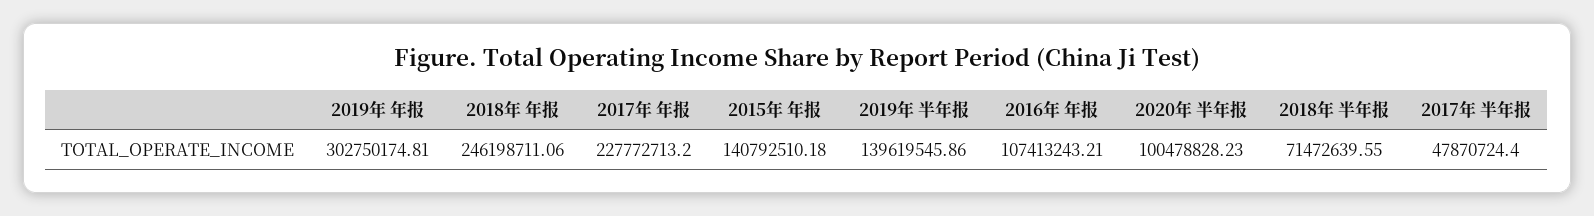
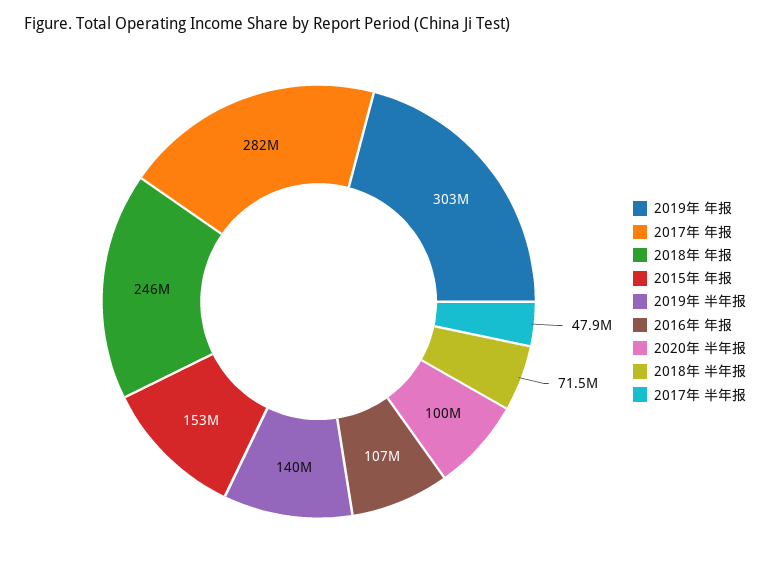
  {
    "2019年 年报": 302750174.81,
    "2018年 年报": 246198711.06,
-   "2017年 年报": 227772713.2,
+   "2017年 年报": 282000000,
-   "2015年 年报": 140792510.18,
+   "2015年 年报": 153000000,
    "2019年 半年报": 139619545.86,
    "2016年 年报": 107413243.21,
    "2020年 半年报": 100478828.23,
    "2018年 半年报": 71472639.55,
    "2017年 半年报": 47870724.4
  }

